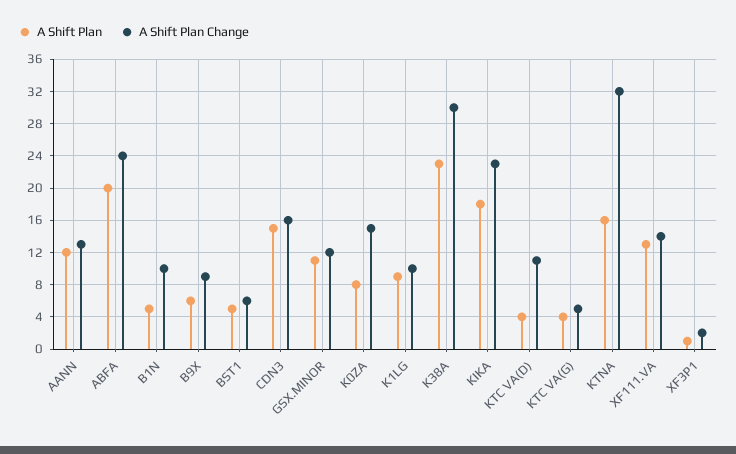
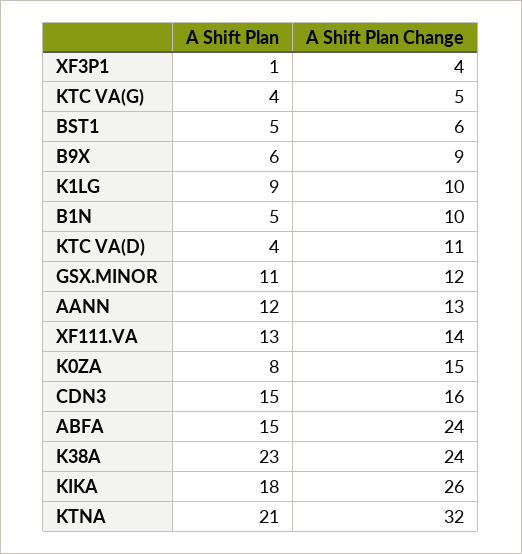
  {
    "A Shift Plan": {
      "AANN": 12,
-     "ABFA": 20,
+     "ABFA": 15,
      "B1N": 5,
      "B9X": 6,
      "BST1": 5,
      "CDN3": 15,
      "GSX.MINOR": 11,
      "K0ZA": 8,
      "K1LG": 9,
      "K38A": 23,
      "KIKA": 18,
      "KTC VA(D)": 4,
      "KTC VA(G)": 4,
-     "KTNA": 16,
+     "KTNA": 21,
      "XF111.VA": 13,
      "XF3P1": 1
    },
    "A Shift Plan Change": {
      "AANN": 13,
      "ABFA": 24,
      "B1N": 10,
      "B9X": 9,
      "BST1": 6,
      "CDN3": 16,
      "GSX.MINOR": 12,
      "K0ZA": 15,
      "K1LG": 10,
-     "K38A": 30,
+     "K38A": 24,
-     "KIKA": 23,
+     "KIKA": 26,
      "KTC VA(D)": 11,
      "KTC VA(G)": 5,
      "KTNA": 32,
      "XF111.VA": 14,
-     "XF3P1": 2
+     "XF3P1": 4
    }
  }

